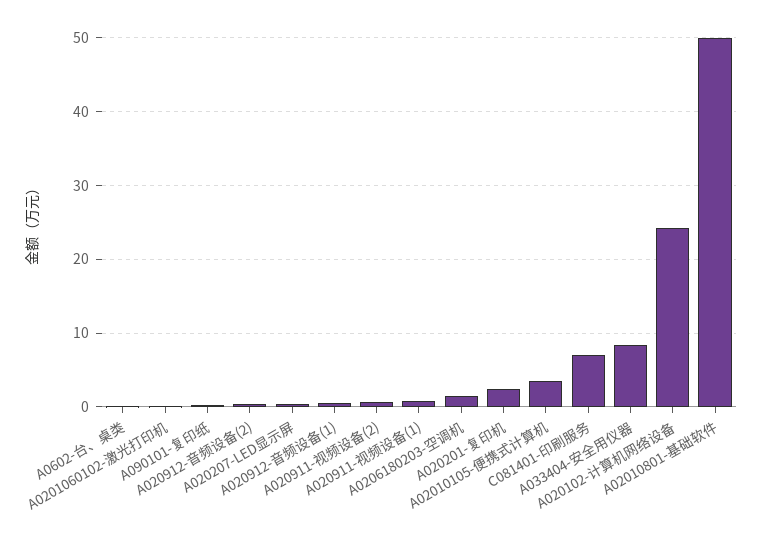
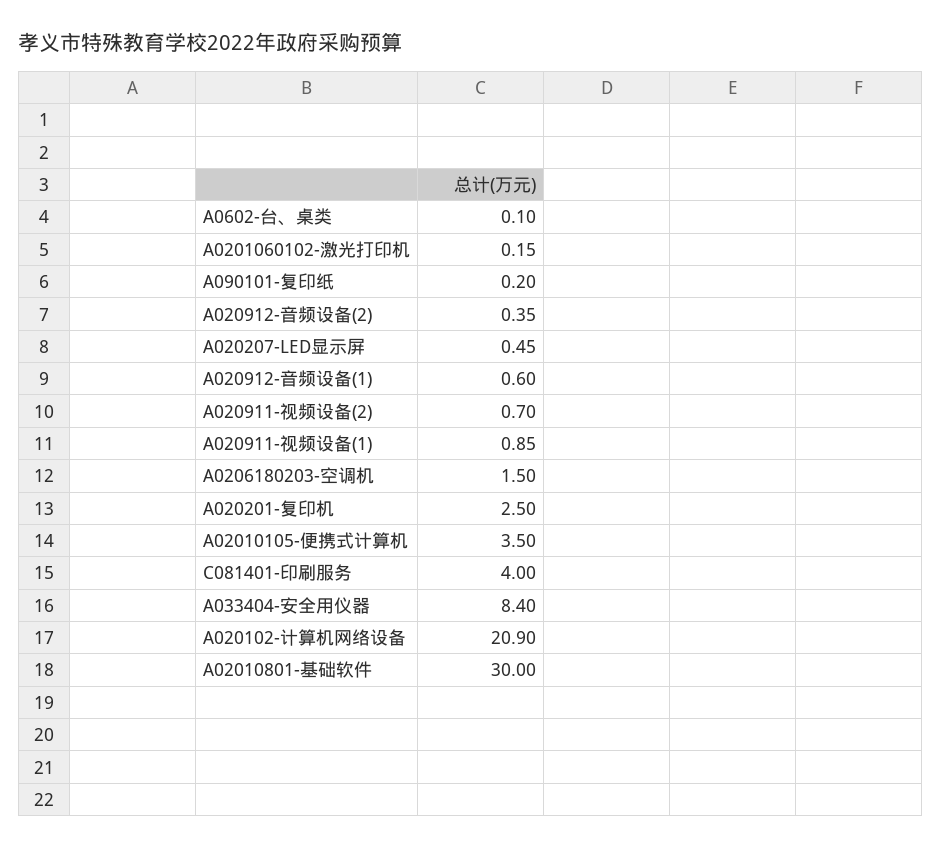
  {
    "A0602-台、桌类": 0.1,
    "A0201060102-激光打印机": 0.15,
    "A090101-复印纸": 0.2,
    "A020912-音频设备(2)": 0.35,
    "A020207-LED显示屏": 0.45,
    "A020912-音频设备(1)": 0.6,
    "A020911-视频设备(2)": 0.7,
    "A020911-视频设备(1)": 0.85,
    "A0206180203-空调机": 1.5,
    "A020201-复印机": 2.5,
    "A02010105-便携式计算机": 3.5,
-   "C081401-印刷服务": 7,
+   "C081401-印刷服务": 4,
    "A033404-安全用仪器": 8.4,
-   "A020102-计算机网络设备": 24,
+   "A020102-计算机网络设备": 20.9,
-   "A02010801-基础软件": 50
+   "A02010801-基础软件": 30
  }

